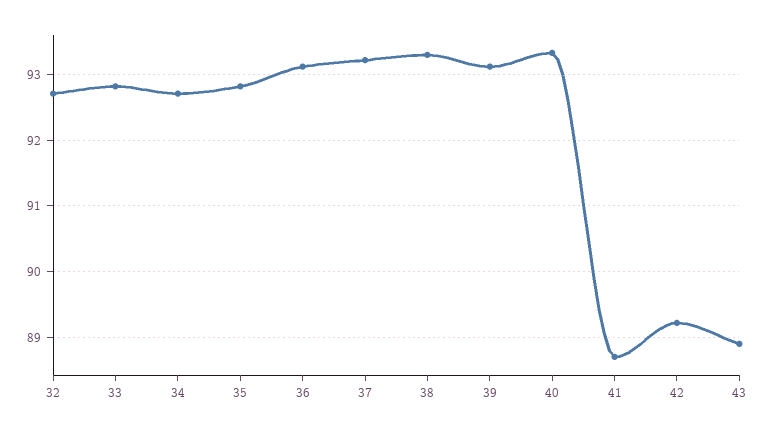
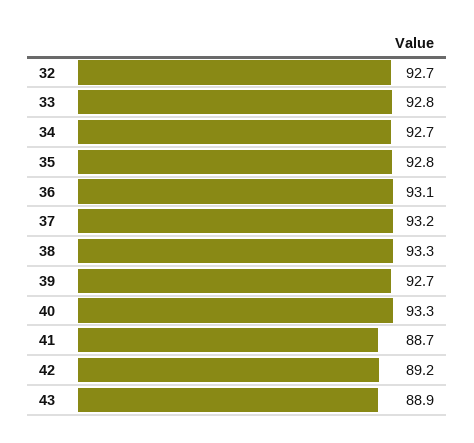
  {
    "32": 92.7,
    "33": 92.8,
    "34": 92.7,
    "35": 92.8,
    "36": 93.1,
    "37": 93.2,
    "38": 93.3,
-   "39": 93.1,
+   "39": 92.7,
    "40": 93.3,
    "41": 88.7,
    "42": 89.2,
    "43": 88.9
  }

